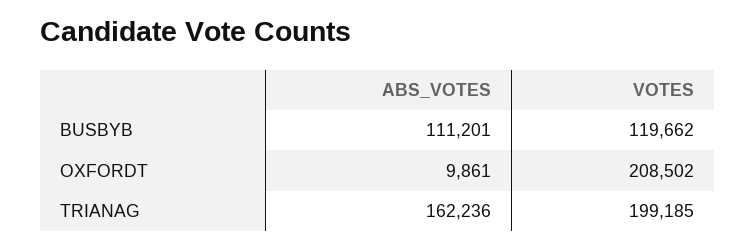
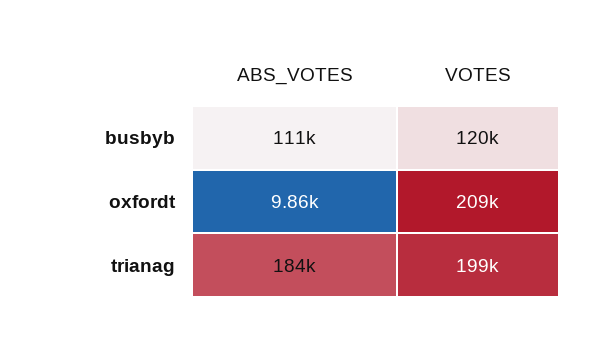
  {
    "ABS_VOTES": {
      "BUSBYB": 111201,
      "OXFORDT": 9861,
-     "TRIANAG": 162236
+     "TRIANAG": 184000
    },
    "VOTES": {
      "BUSBYB": 119662,
      "OXFORDT": 208502,
      "TRIANAG": 199185
    }
  }

